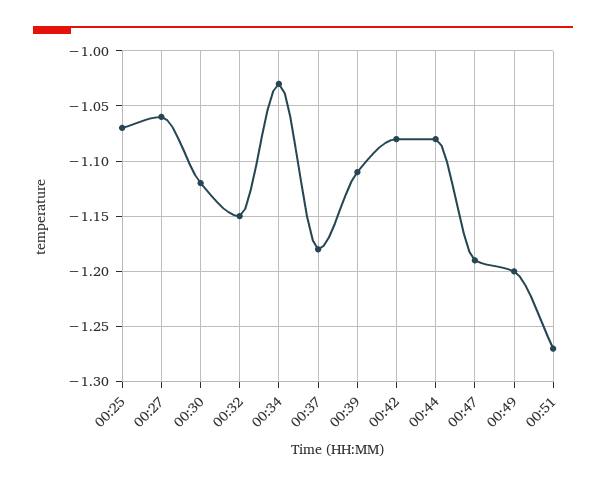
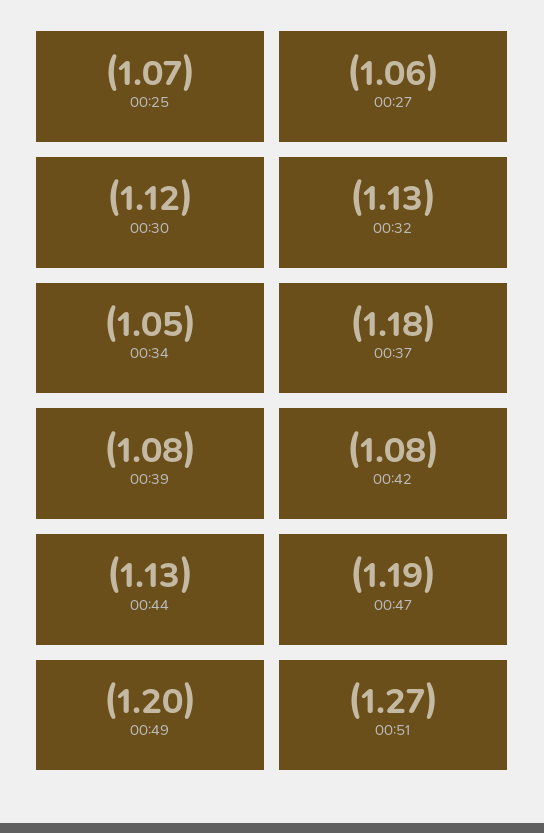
  {
    "00:25": -1.07,
    "00:27": -1.06,
    "00:30": -1.12,
-   "00:32": -1.15,
+   "00:32": -1.13,
-   "00:34": -1.03,
+   "00:34": -1.05,
    "00:37": -1.18,
-   "00:39": -1.11,
+   "00:39": -1.08,
    "00:42": -1.08,
-   "00:44": -1.08,
+   "00:44": -1.13,
    "00:47": -1.19,
    "00:49": -1.2,
    "00:51": -1.27
  }

